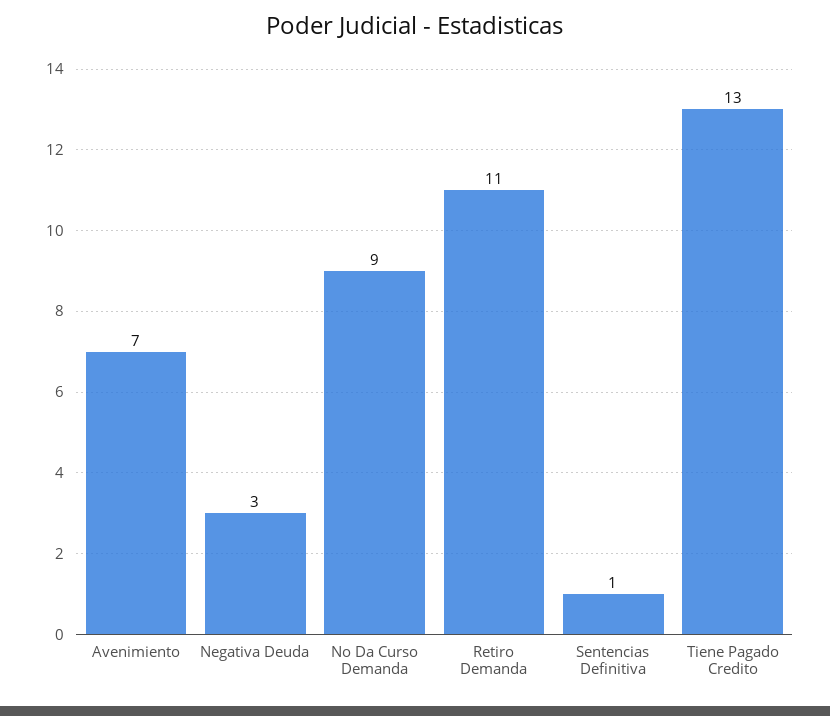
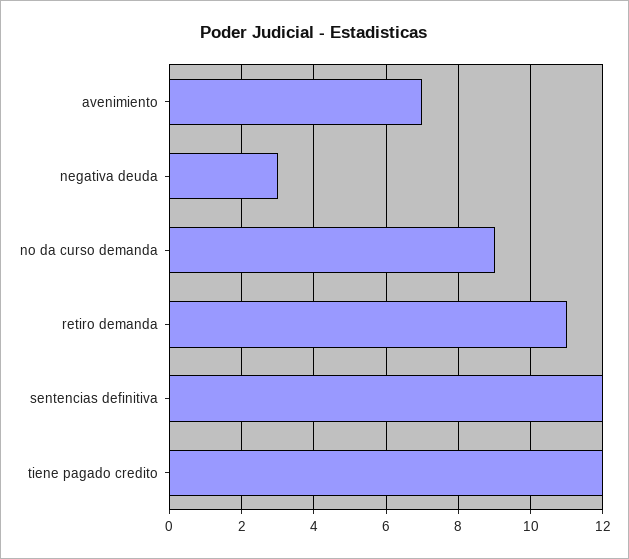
  {
    "Avenimiento": 7,
    "Negativa Deuda": 3,
    "No Da Curso Demanda": 9,
    "Retiro Demanda": 11,
-   "Sentencias Definitiva": 1,
+   "Sentencias Definitiva": 12,
-   "Tiene Pagado Credito": 13
+   "Tiene Pagado Credito": 12
  }

